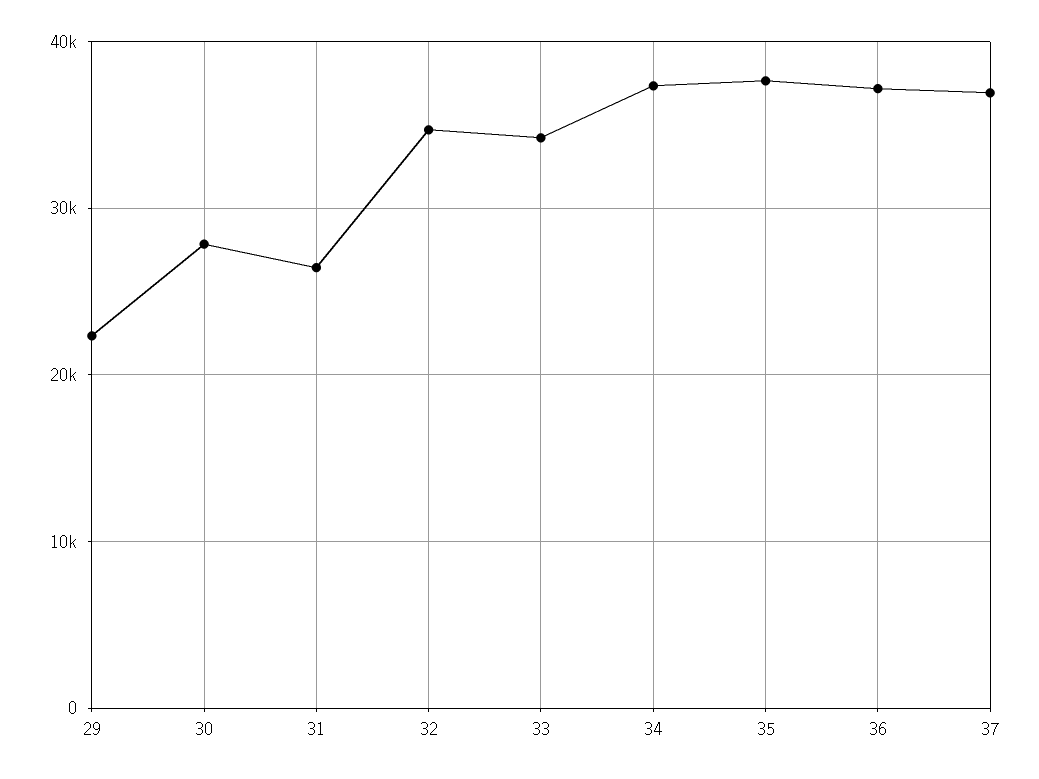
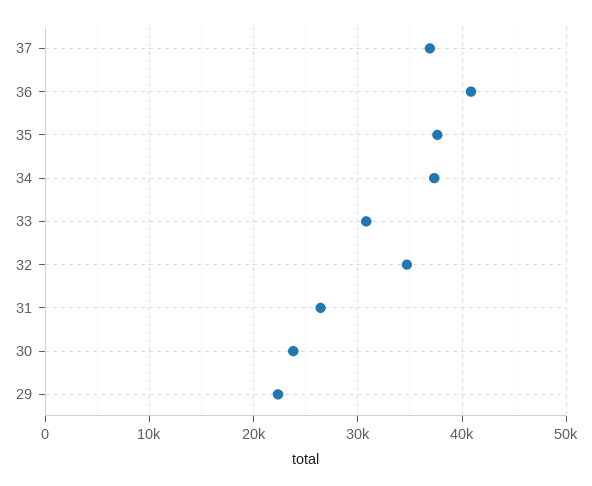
  {
    "29": 22000,
-   "30": 28000,
+   "30": 24000,
    "31": 26000,
    "32": 35000,
-   "33": 34000,
+   "33": 31000,
    "34": 37000,
    "35": 38000,
-   "36": 37000,
+   "36": 41000,
    "37": 37000
  }

